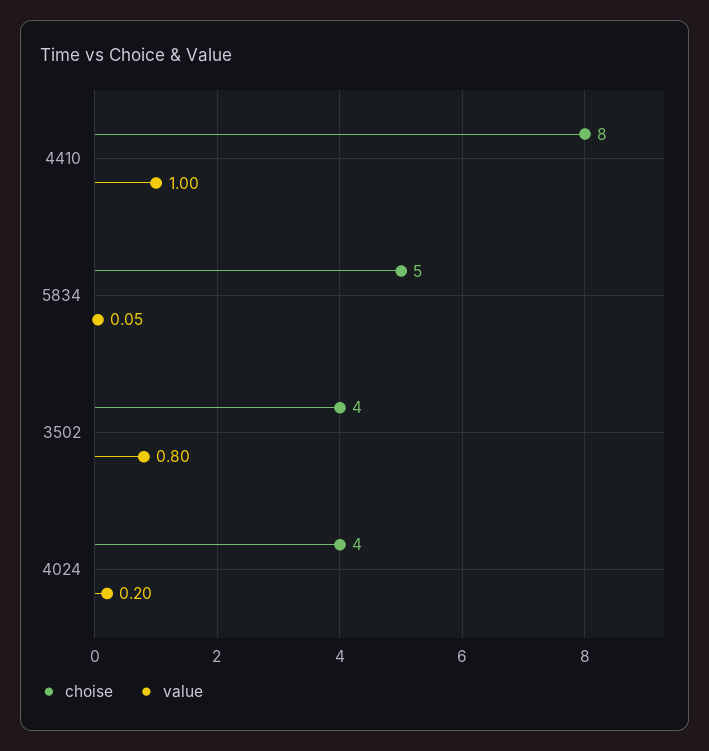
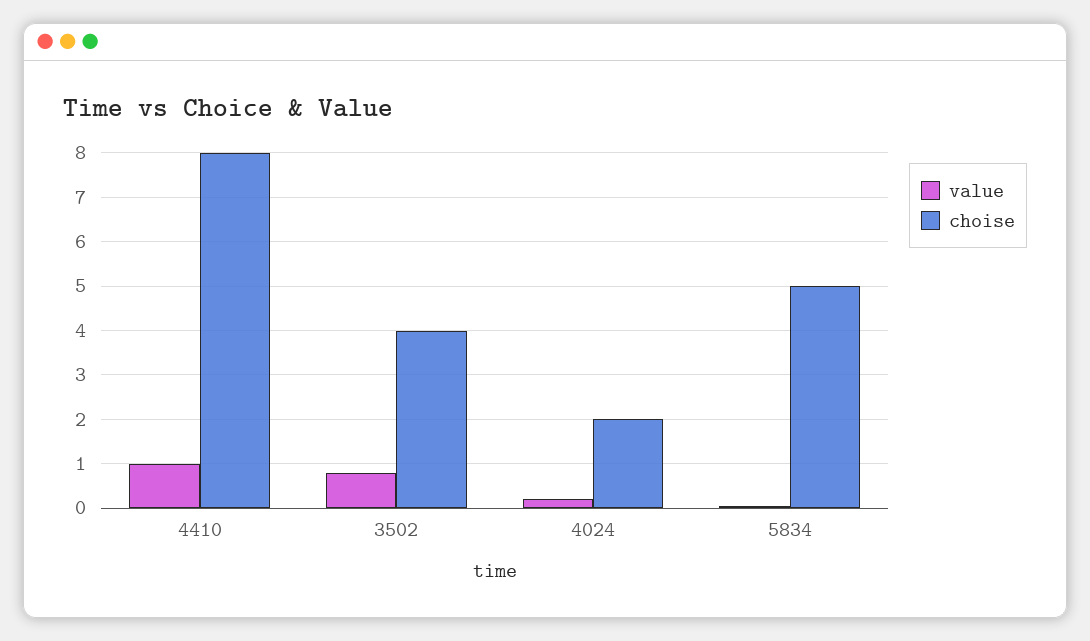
  {
    "choise": {
      "4410": 8,
      "5834": 5,
      "3502": 4,
-     "4024": 4
+     "4024": 2
    },
    "value": {
      "4410": 1,
      "5834": 0.05,
      "3502": 0.8,
      "4024": 0.2
    }
  }

